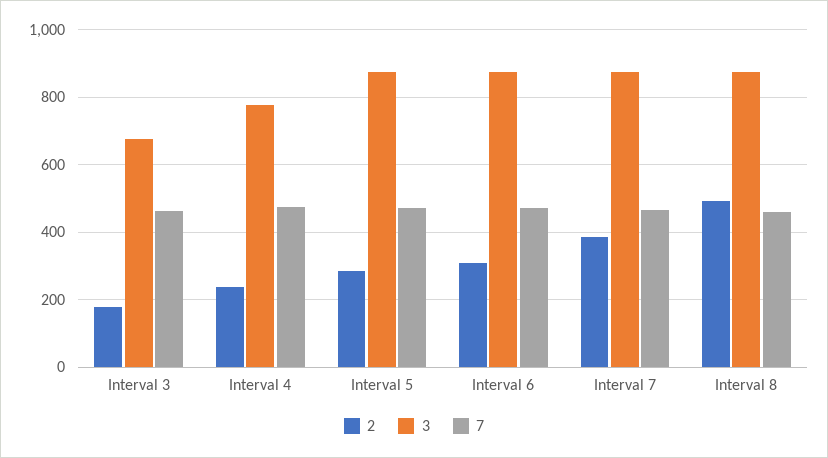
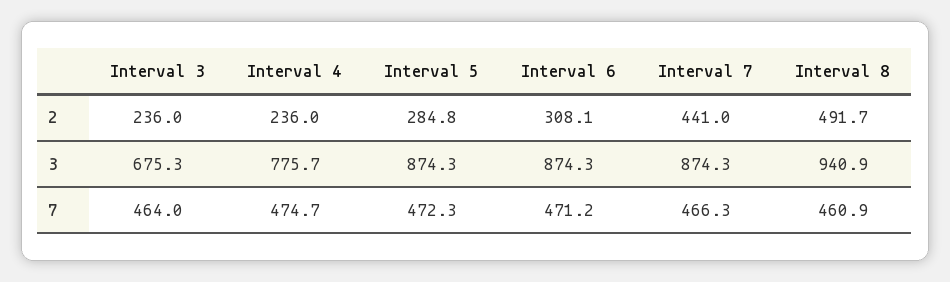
  {
    "2": {
-     "Interval 3": 180,
+     "Interval 3": 236,
      "Interval 4": 236,
      "Interval 5": 284.8,
      "Interval 6": 308.1,
-     "Interval 7": 380,
+     "Interval 7": 441,
      "Interval 8": 491.7
    },
    "3": {
      "Interval 3": 675.3,
      "Interval 4": 775.7,
      "Interval 5": 874.3,
      "Interval 6": 874.3,
      "Interval 7": 874.3,
-     "Interval 8": 880
+     "Interval 8": 940.9
    },
    "7": {
      "Interval 3": 464,
      "Interval 4": 474.7,
      "Interval 5": 472.3,
      "Interval 6": 471.2,
      "Interval 7": 466.3,
      "Interval 8": 460.9
    }
  }

